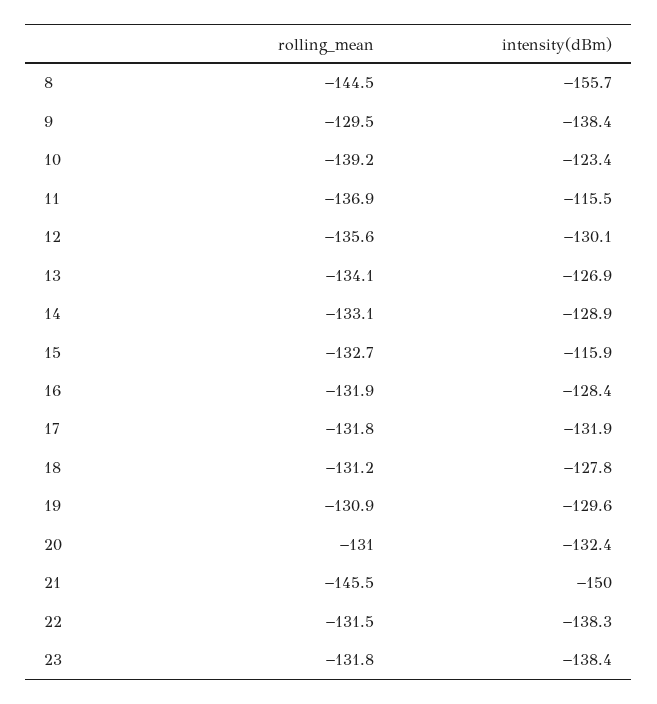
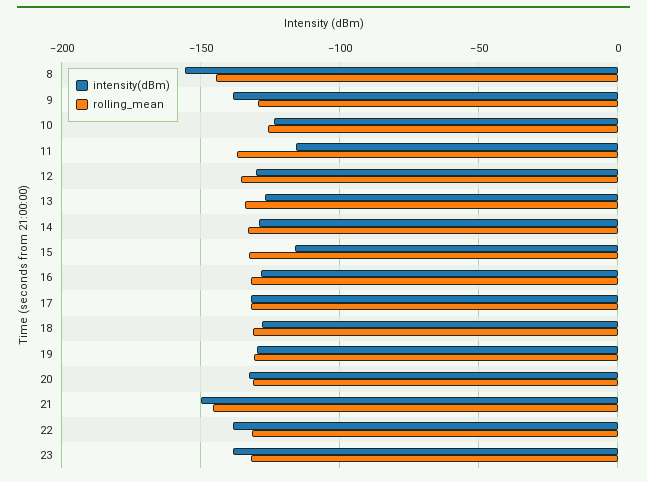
  {
    "rolling_mean": {
      "8": -144.5,
      "9": -129.5,
-     "10": -139.2,
+     "10": -125,
      "11": -136.9,
      "12": -135.6,
      "13": -134.1,
      "14": -133.1,
      "15": -132.7,
      "16": -131.9,
      "17": -131.8,
      "18": -131.2,
      "19": -130.9,
      "20": -131,
      "21": -145.5,
      "22": -131.5,
      "23": -131.8
    },
    "intensity(dBm)": {
      "8": -155.7,
      "9": -138.4,
      "10": -123.4,
      "11": -115.5,
      "12": -130.1,
      "13": -126.9,
      "14": -128.9,
      "15": -115.9,
      "16": -128.4,
      "17": -131.9,
      "18": -127.8,
      "19": -129.6,
      "20": -132.4,
      "21": -150,
      "22": -138.3,
      "23": -138.4
    }
  }

